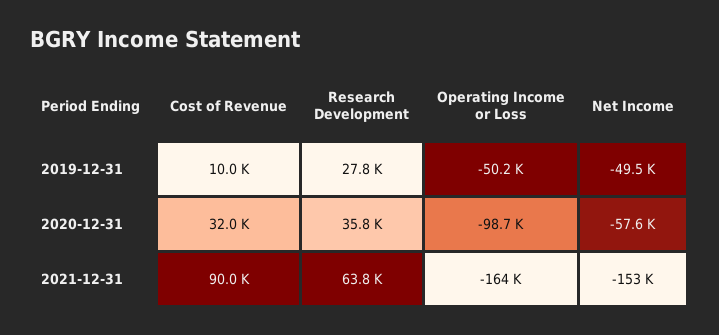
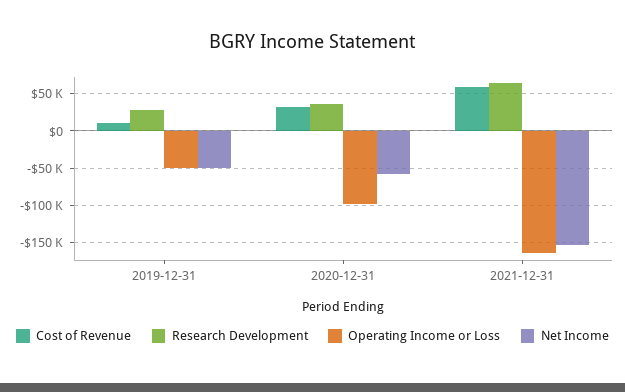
  {
    "Cost of Revenue": {
      "2019-12-31": 10000,
      "2020-12-31": 32000,
-     "2021-12-31": 90000
+     "2021-12-31": 60000
    },
    "Research Development": {
      "2019-12-31": 27800,
      "2020-12-31": 35800,
      "2021-12-31": 63800
    },
    "Operating Income or Loss": {
      "2019-12-31": -50200,
      "2020-12-31": -98700,
      "2021-12-31": -164000
    },
    "Net Income": {
      "2019-12-31": -49500,
      "2020-12-31": -57600,
      "2021-12-31": -153000
    }
  }

